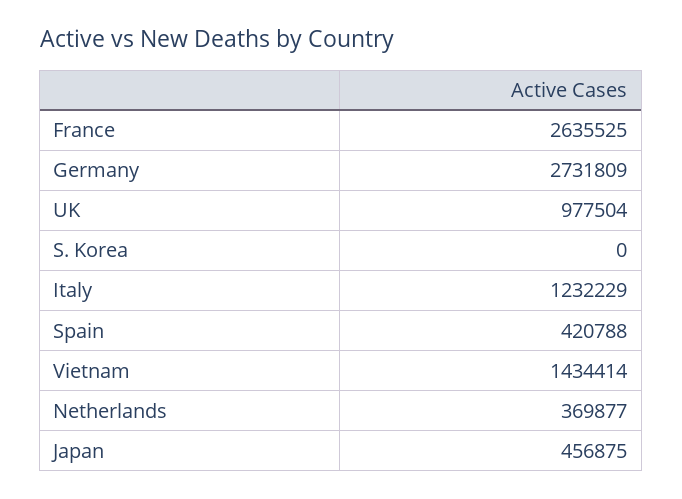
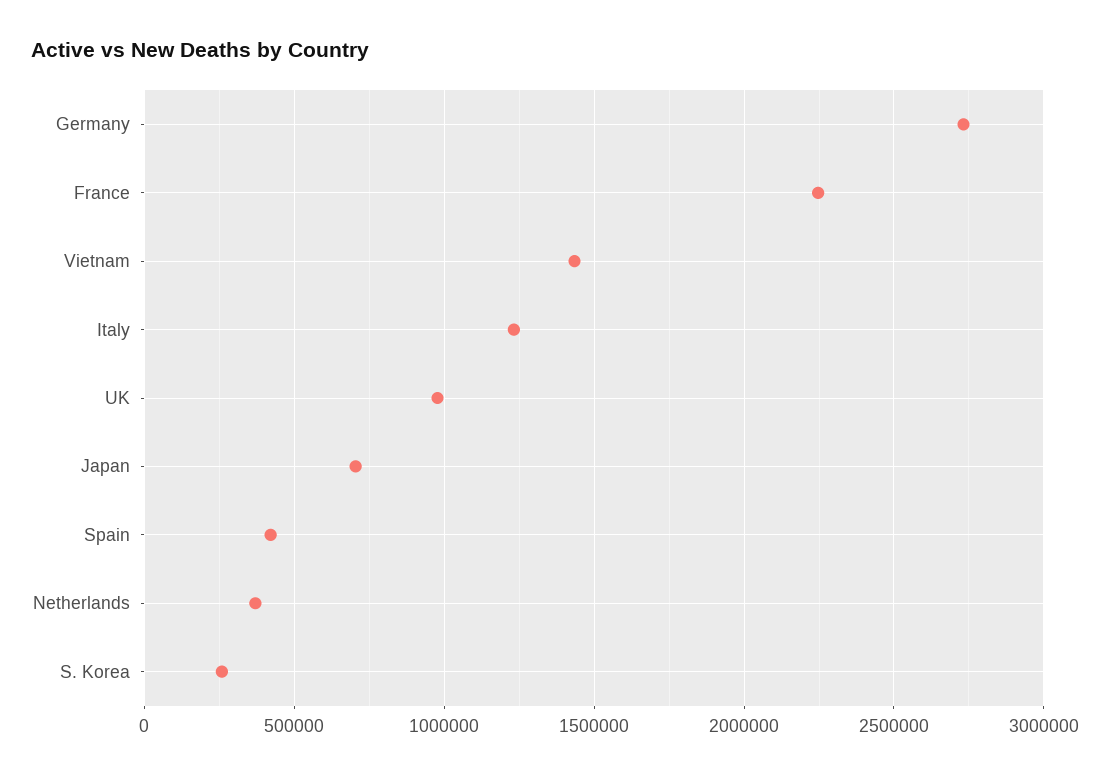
  {
-   "France": 2635525,
+   "France": 2250000,
    "Germany": 2731809,
    "UK": 977504,
-   "S. Korea": 0,
+   "S. Korea": 250000,
    "Italy": 1232229,
    "Spain": 420788,
    "Vietnam": 1434414,
    "Netherlands": 369877,
-   "Japan": 456875
+   "Japan": 700000
  }

